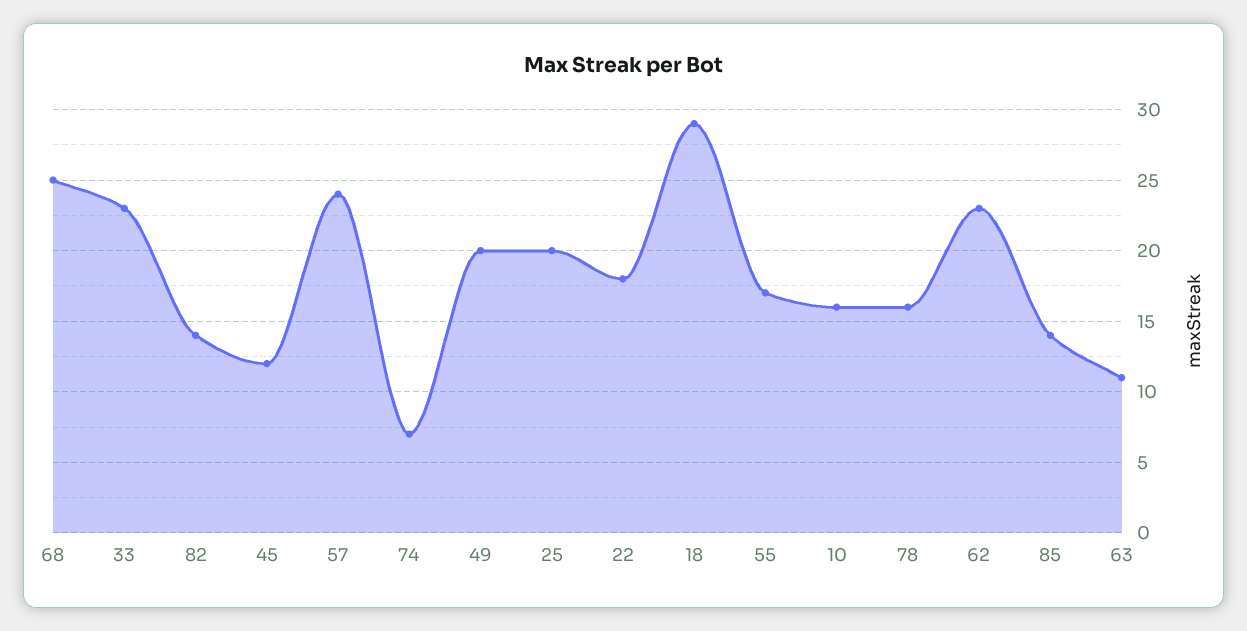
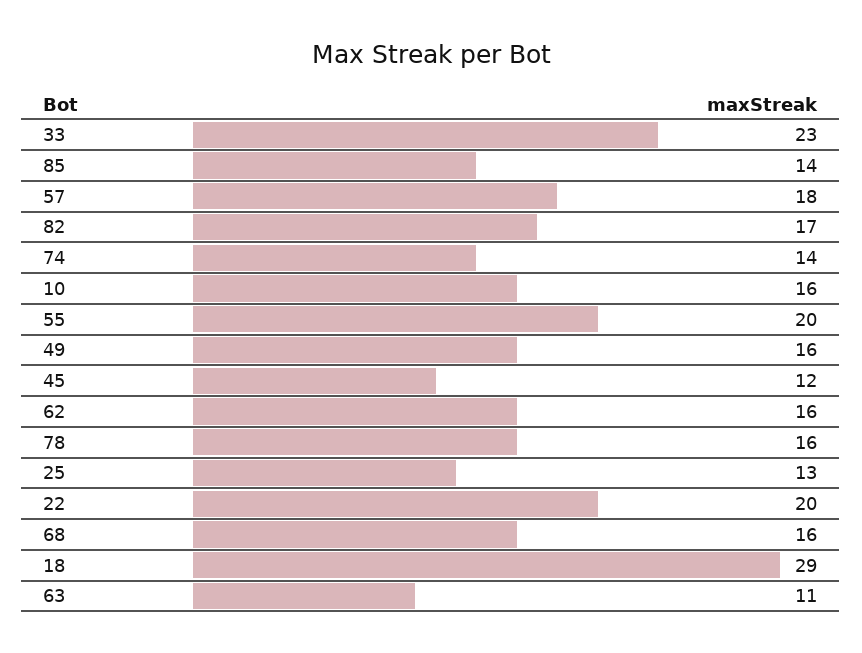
  {
-   "68": 25,
+   "68": 16,
    "33": 23,
-   "82": 14,
+   "82": 17,
    "45": 12,
-   "57": 24,
+   "57": 18,
-   "74": 7,
+   "74": 14,
-   "49": 20,
+   "49": 16,
-   "25": 20,
+   "25": 13,
-   "22": 18,
+   "22": 20,
    "18": 29,
-   "55": 17,
+   "55": 20,
    "10": 16,
    "78": 16,
-   "62": 23,
+   "62": 16,
    "85": 14,
    "63": 11
  }

